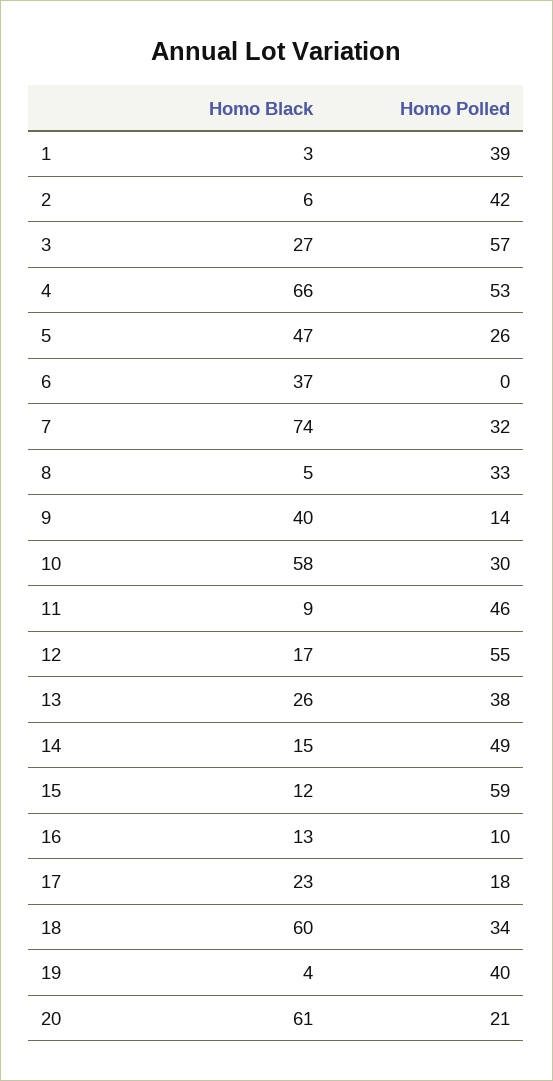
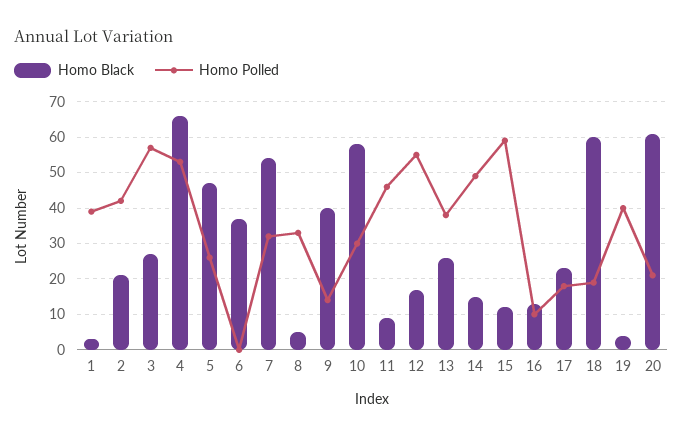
  {
    "Homo Black": {
      "1": 3,
-     "2": 6,
+     "2": 20,
      "3": 27,
      "4": 66,
      "5": 47,
      "6": 37,
-     "7": 74,
+     "7": 55,
      "8": 5,
      "9": 40,
      "10": 58,
      "11": 9,
      "12": 17,
      "13": 26,
      "14": 15,
      "15": 12,
      "16": 13,
      "17": 23,
      "18": 60,
      "19": 4,
      "20": 61
    },
    "Homo Polled": {
      "1": 39,
      "2": 42,
      "3": 57,
      "4": 53,
      "5": 26,
      "6": 0,
      "7": 32,
      "8": 33,
      "9": 14,
      "10": 30,
      "11": 46,
      "12": 55,
      "13": 38,
      "14": 49,
      "15": 59,
      "16": 10,
      "17": 18,
-     "18": 34,
+     "18": 20,
      "19": 40,
      "20": 21
    }
  }

